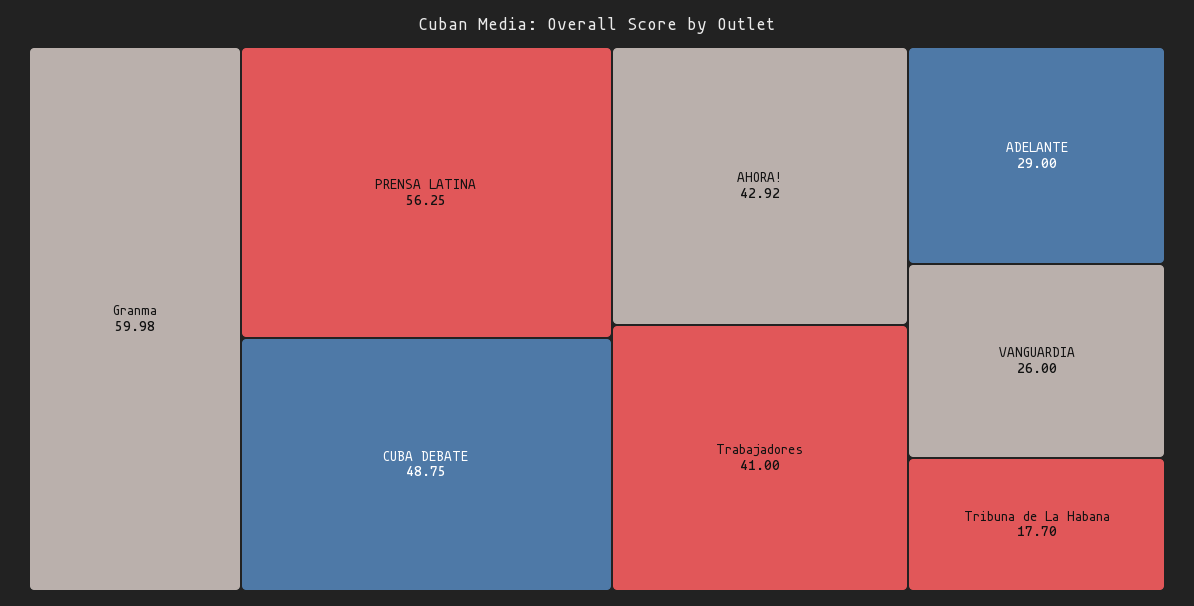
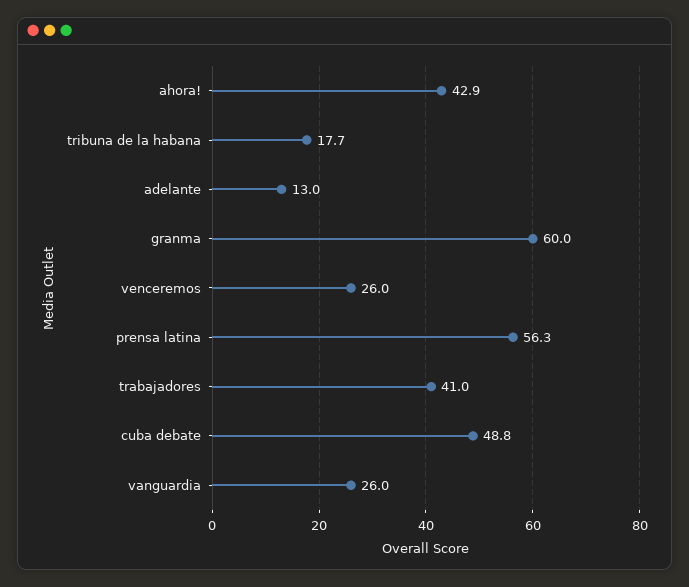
  {
    "Granma": 59.98,
    "PRENSA LATINA": 56.25,
    "CUBA DEBATE": 48.75,
    "AHORA!": 42.92,
    "Trabajadores": 41,
-   "ADELANTE": 29,
+   "ADELANTE": 13,
    "VANGUARDIA": 26,
-   "Tribuna de La Habana": 17.7
+   "Tribuna de La Habana": 17.7,
+   "venceremos": 26
  }

